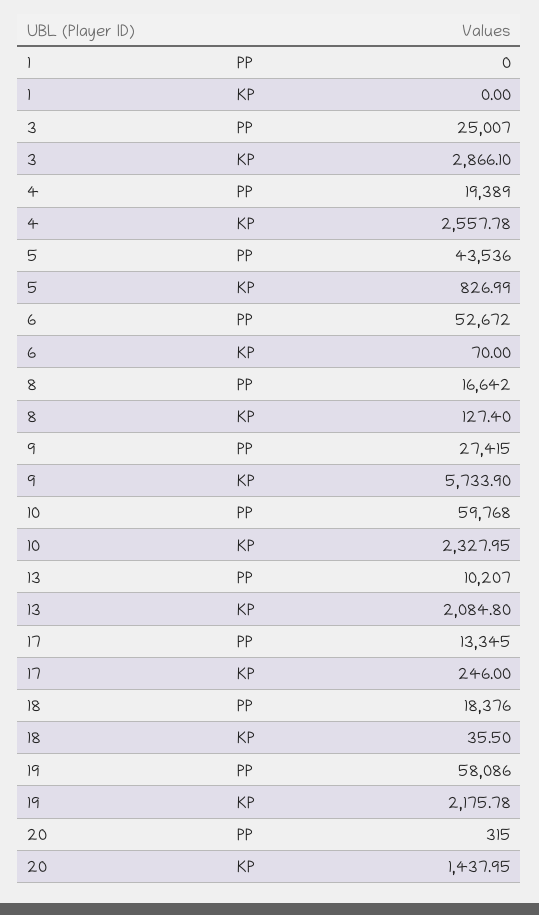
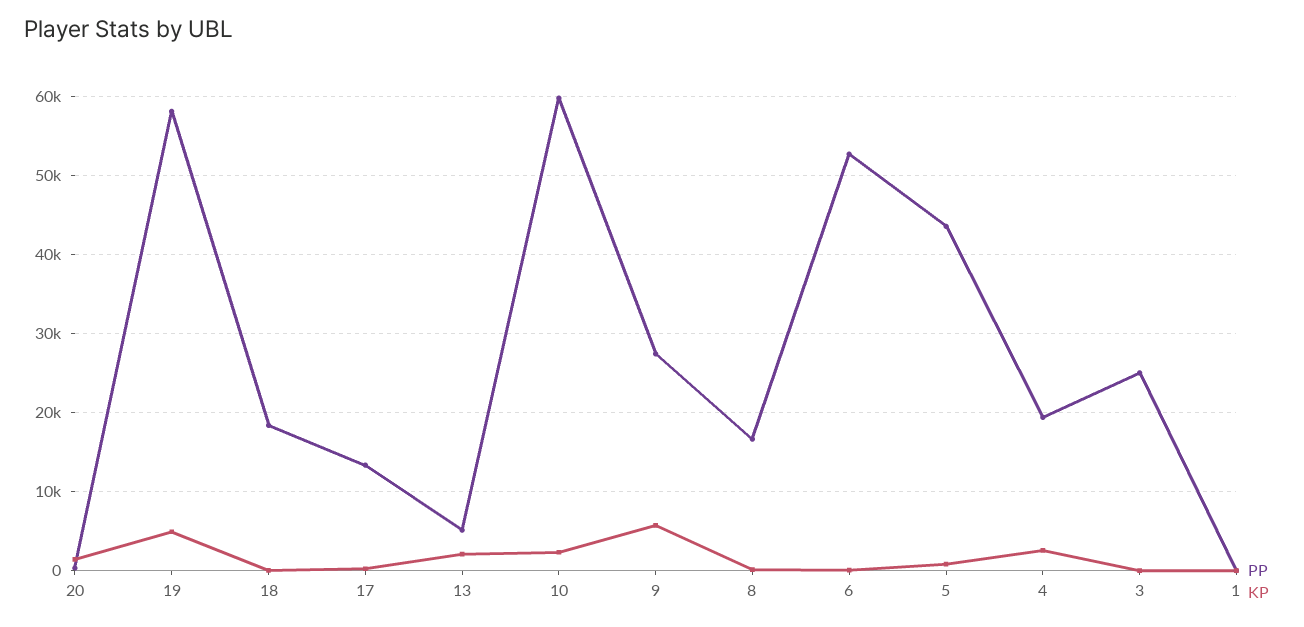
  {
    "PP": {
      "1": 0,
      "3": 25007,
      "4": 19389,
      "5": 43536,
      "6": 52672,
      "8": 16642,
      "9": 27415,
      "10": 59768,
-     "13": 10207,
+     "13": 5000,
      "17": 13345,
      "18": 18376,
      "19": 58086,
      "20": 315
    },
    "KP": {
      "1": 0,
-     "3": 2866.1,
+     "3": 0,
      "4": 2557.78,
      "5": 826.99,
      "6": 70,
      "8": 127.4,
      "9": 5733.9,
      "10": 2327.95,
      "13": 2084.8,
      "17": 246,
      "18": 35.5,
-     "19": 2175.78,
+     "19": 5000,
      "20": 1437.95
    }
  }

